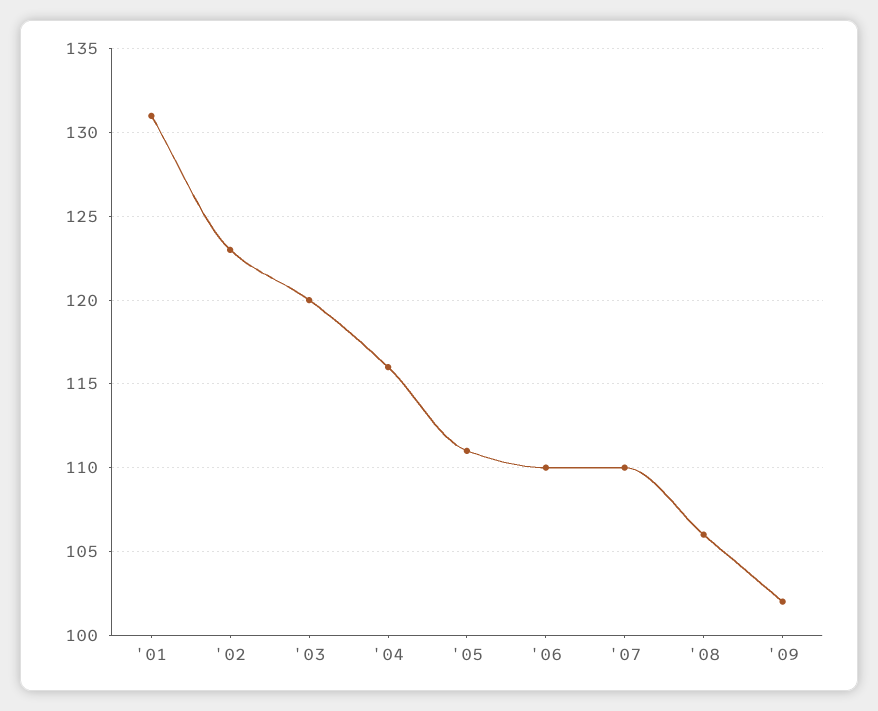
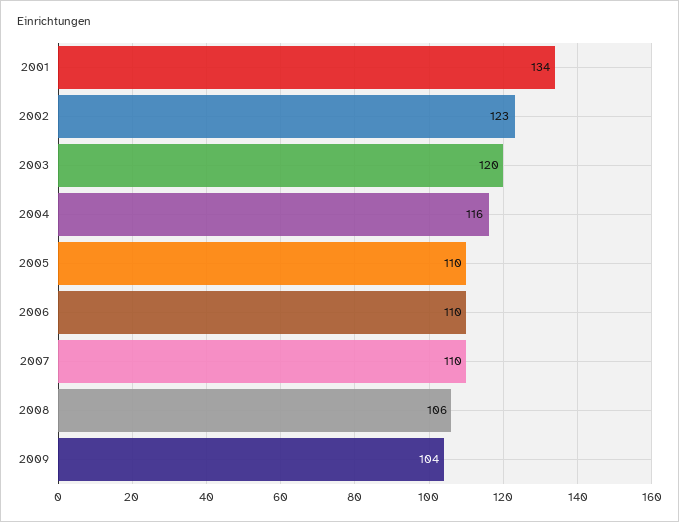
  {
-   "'01": 131,
+   "'01": 134,
    "'02": 123,
    "'03": 120,
    "'04": 116,
-   "'05": 111,
+   "'05": 110,
    "'06": 110,
    "'07": 110,
    "'08": 106,
-   "'09": 102
+   "'09": 104
  }

